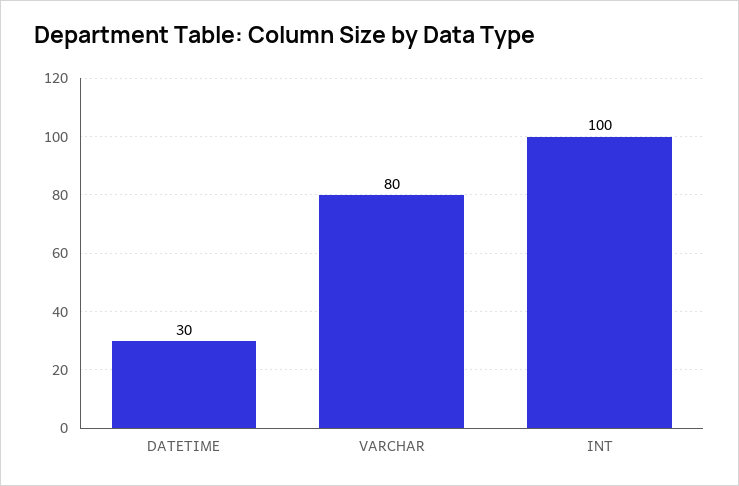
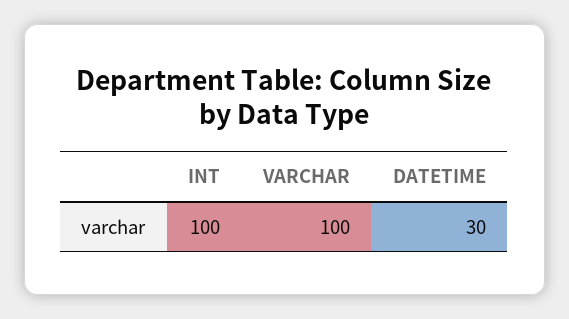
  {
    "DATETIME": 30,
-   "VARCHAR": 80,
+   "VARCHAR": 100,
    "INT": 100
  }

